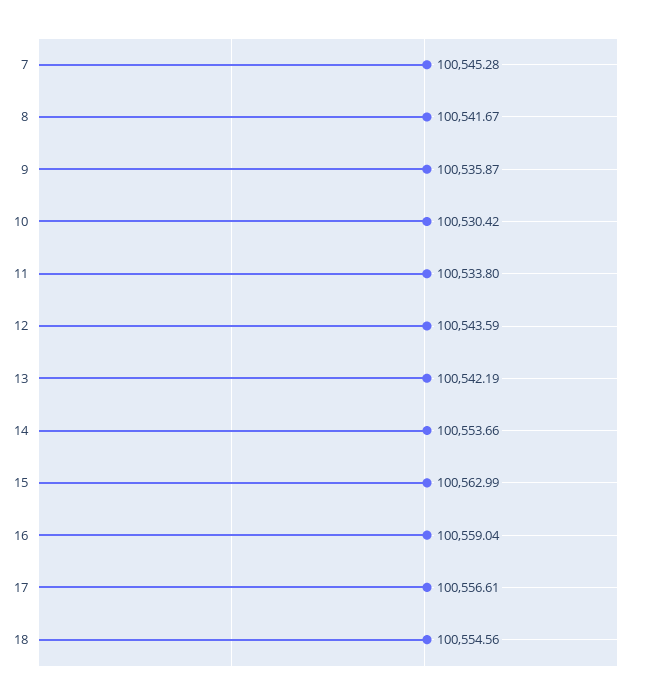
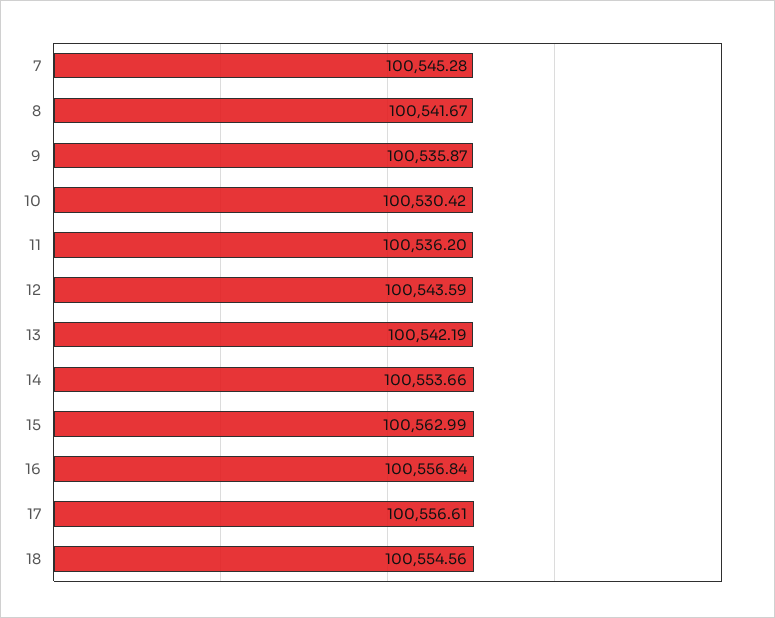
  {
    "7": 100545.28,
    "8": 100541.67,
    "9": 100535.87,
    "10": 100530.42,
-   "11": 100533.8,
+   "11": 100536.2,
    "12": 100543.59,
    "13": 100542.19,
    "14": 100553.66,
    "15": 100562.99,
-   "16": 100559.04,
+   "16": 100556.84,
    "17": 100556.61,
    "18": 100554.56
  }

